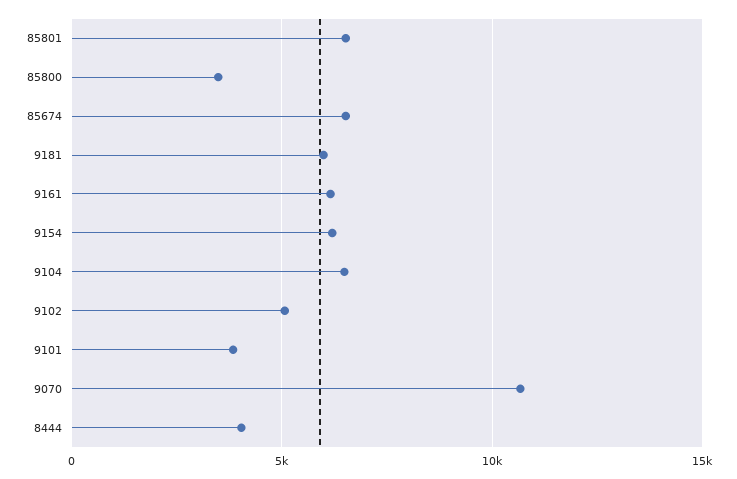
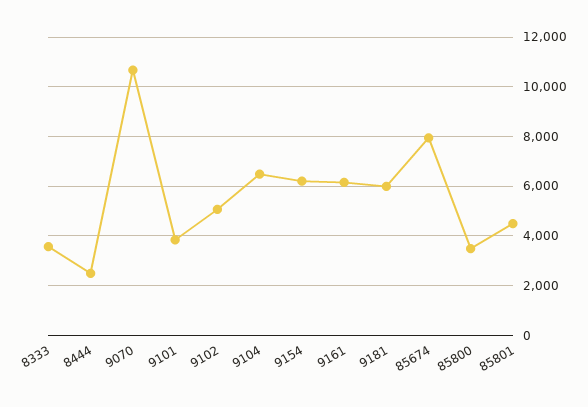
  {
-   "85801": 6500,
+   "85801": 4500,
    "85800": 3500,
-   "85674": 6500,
+   "85674": 8000,
    "9181": 6000,
    "9161": 6250,
    "9154": 6250,
    "9104": 6500,
    "9102": 5000,
    "9101": 3750,
    "9070": 10750,
-   "8444": 4000
+   "8444": 2500,
+   "8333": 3500
  }

